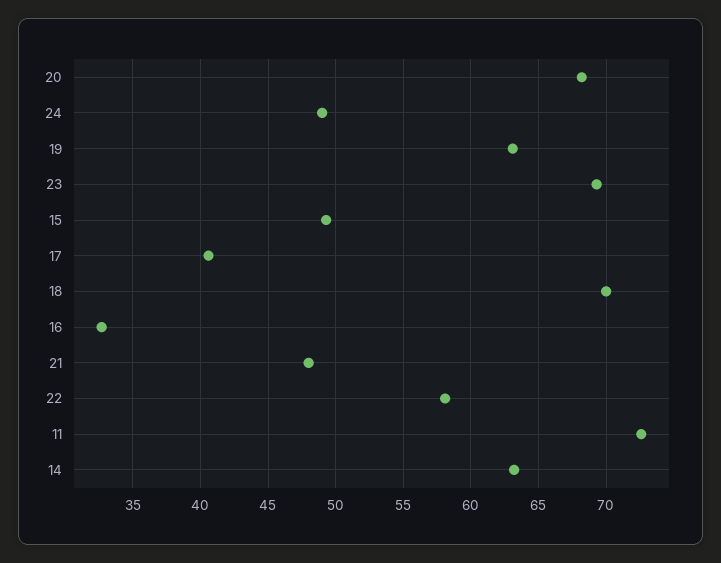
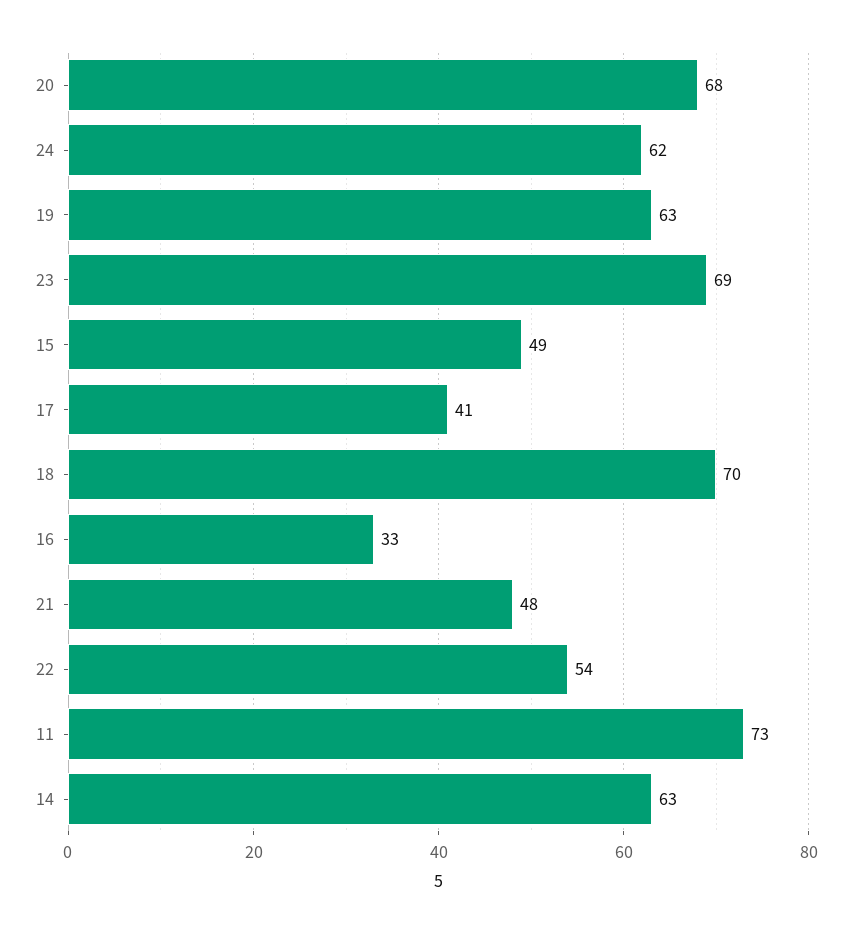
  {
    "20": 68,
-   "24": 49,
+   "24": 62,
    "19": 63,
    "23": 69,
    "15": 49,
    "17": 41,
    "18": 70,
    "16": 33,
    "21": 48,
-   "22": 58,
+   "22": 54,
    "11": 73,
    "14": 63
  }

